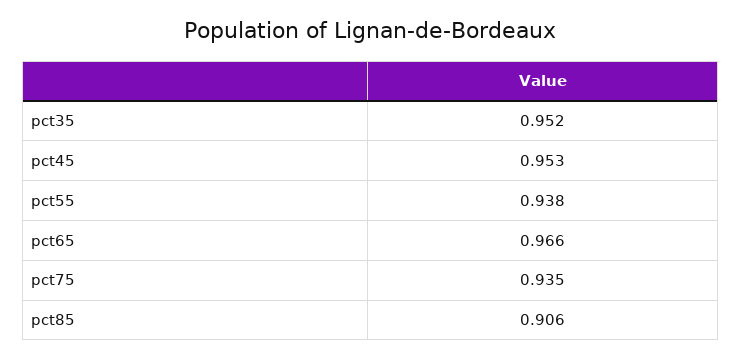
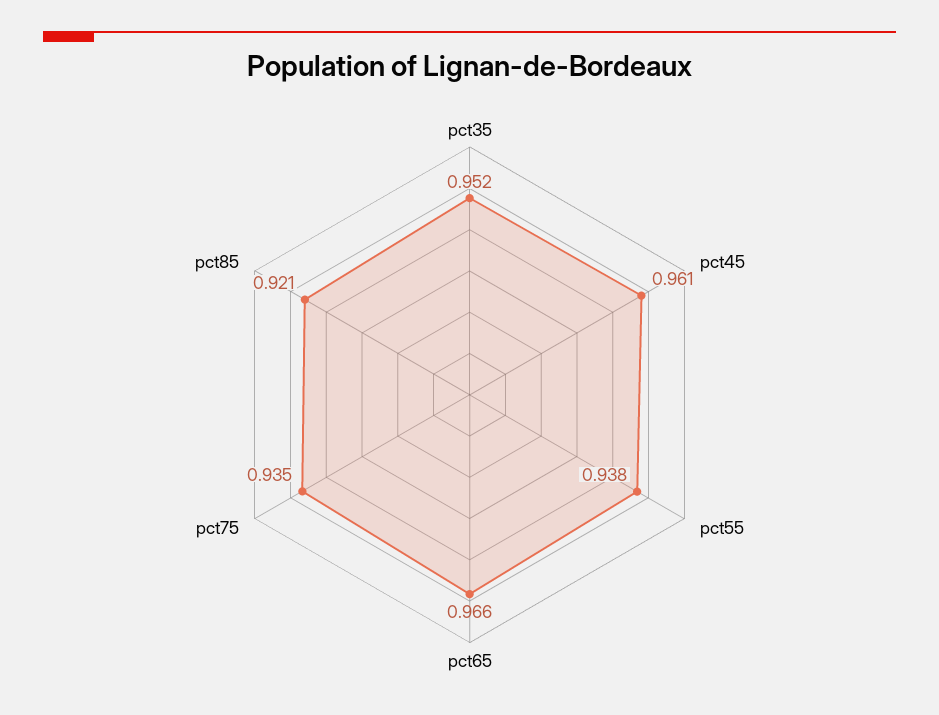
  {
    "pct35": 0.952,
-   "pct45": 0.953,
+   "pct45": 0.961,
    "pct55": 0.938,
    "pct65": 0.966,
    "pct75": 0.935,
-   "pct85": 0.906
+   "pct85": 0.921
  }

